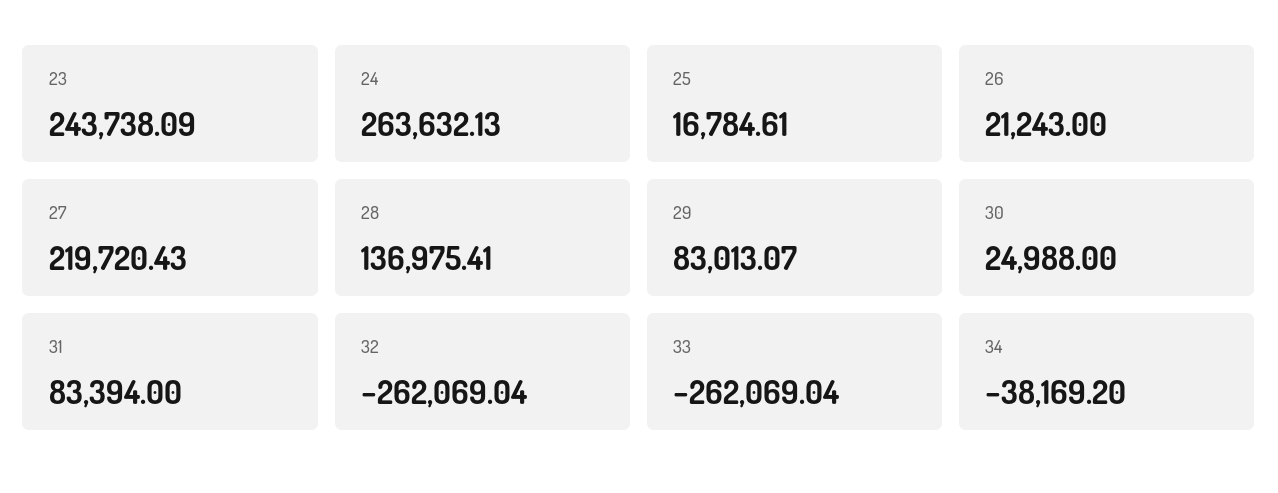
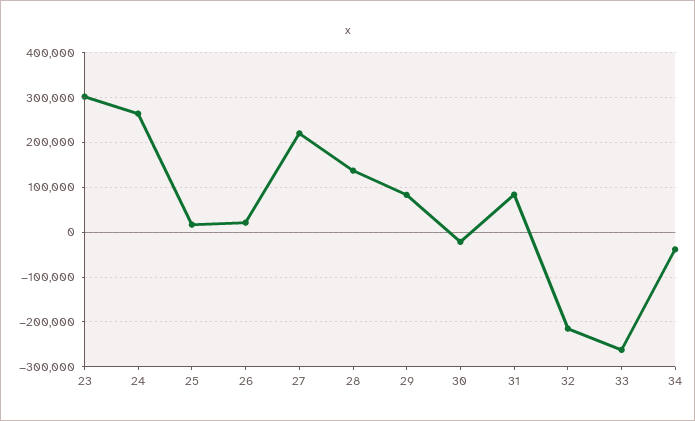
  {
-   "23": 243738.09,
+   "23": 300000,
    "24": 263632.13,
    "25": 16784.61,
    "26": 21243,
    "27": 219720.43,
    "28": 136975.41,
    "29": 83013.07,
-   "30": 24988,
+   "30": -20000,
    "31": 83394,
-   "32": -262069.04,
+   "32": -220000,
    "33": -262069.04,
    "34": -38169.2
  }

